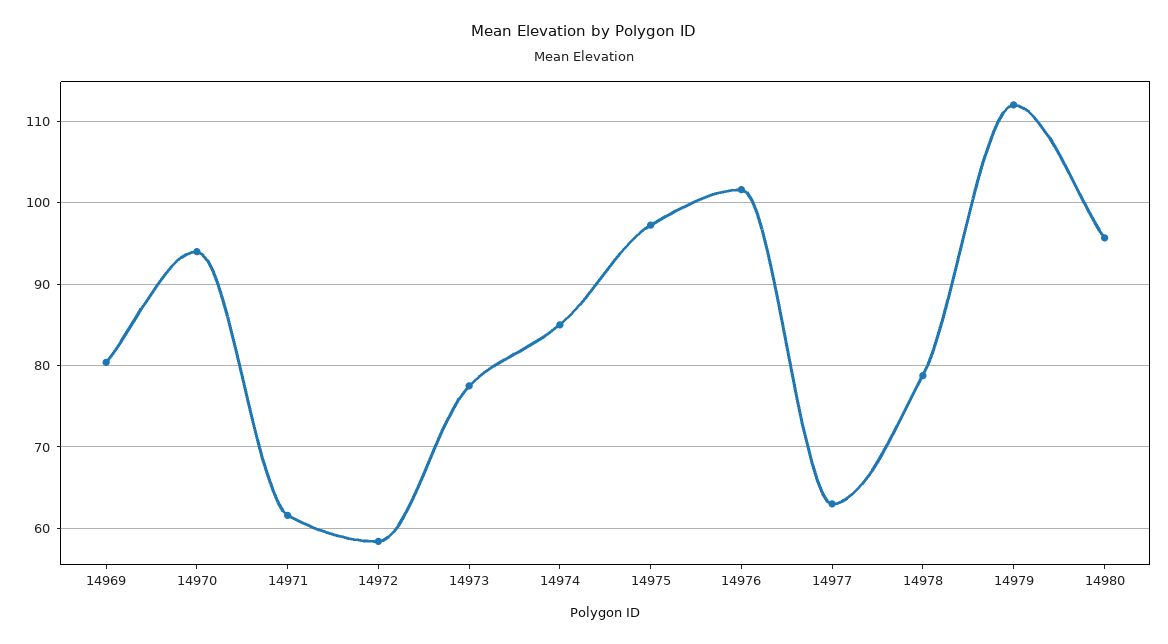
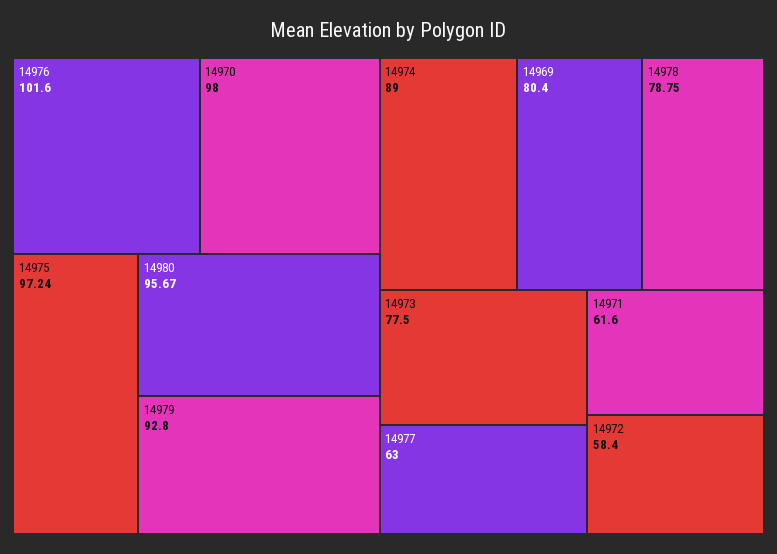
  {
    "14969": 80.4,
-   "14970": 94,
+   "14970": 98,
    "14971": 61.6,
    "14972": 58.4,
    "14973": 77.5,
-   "14974": 85,
+   "14974": 89,
    "14975": 97.24,
    "14976": 101.6,
    "14977": 63,
    "14978": 78.75,
-   "14979": 112,
+   "14979": 92.8,
    "14980": 95.67
  }

